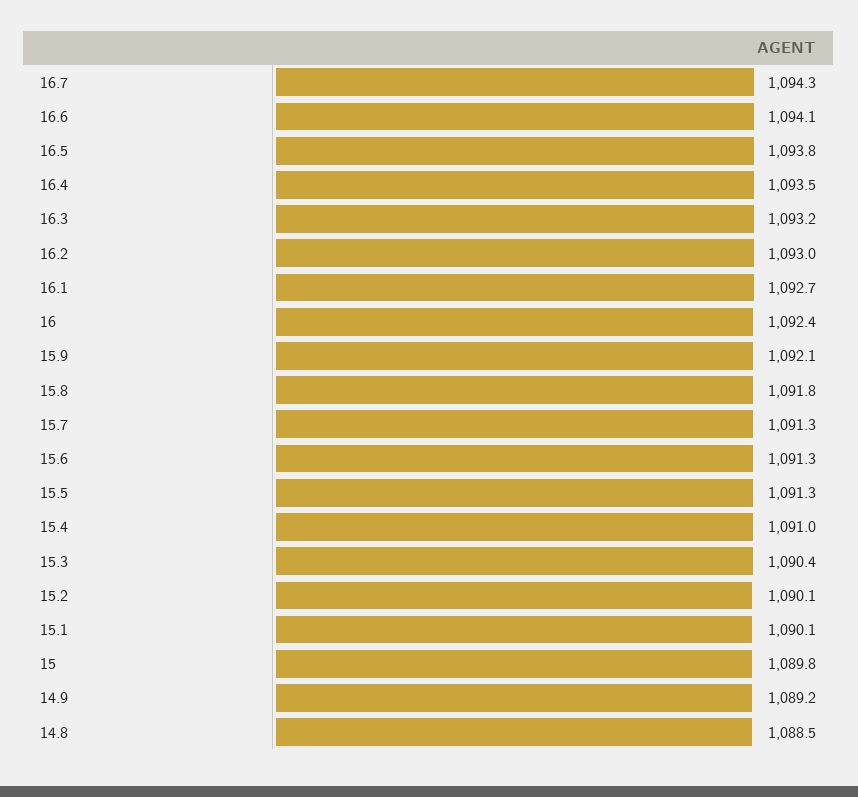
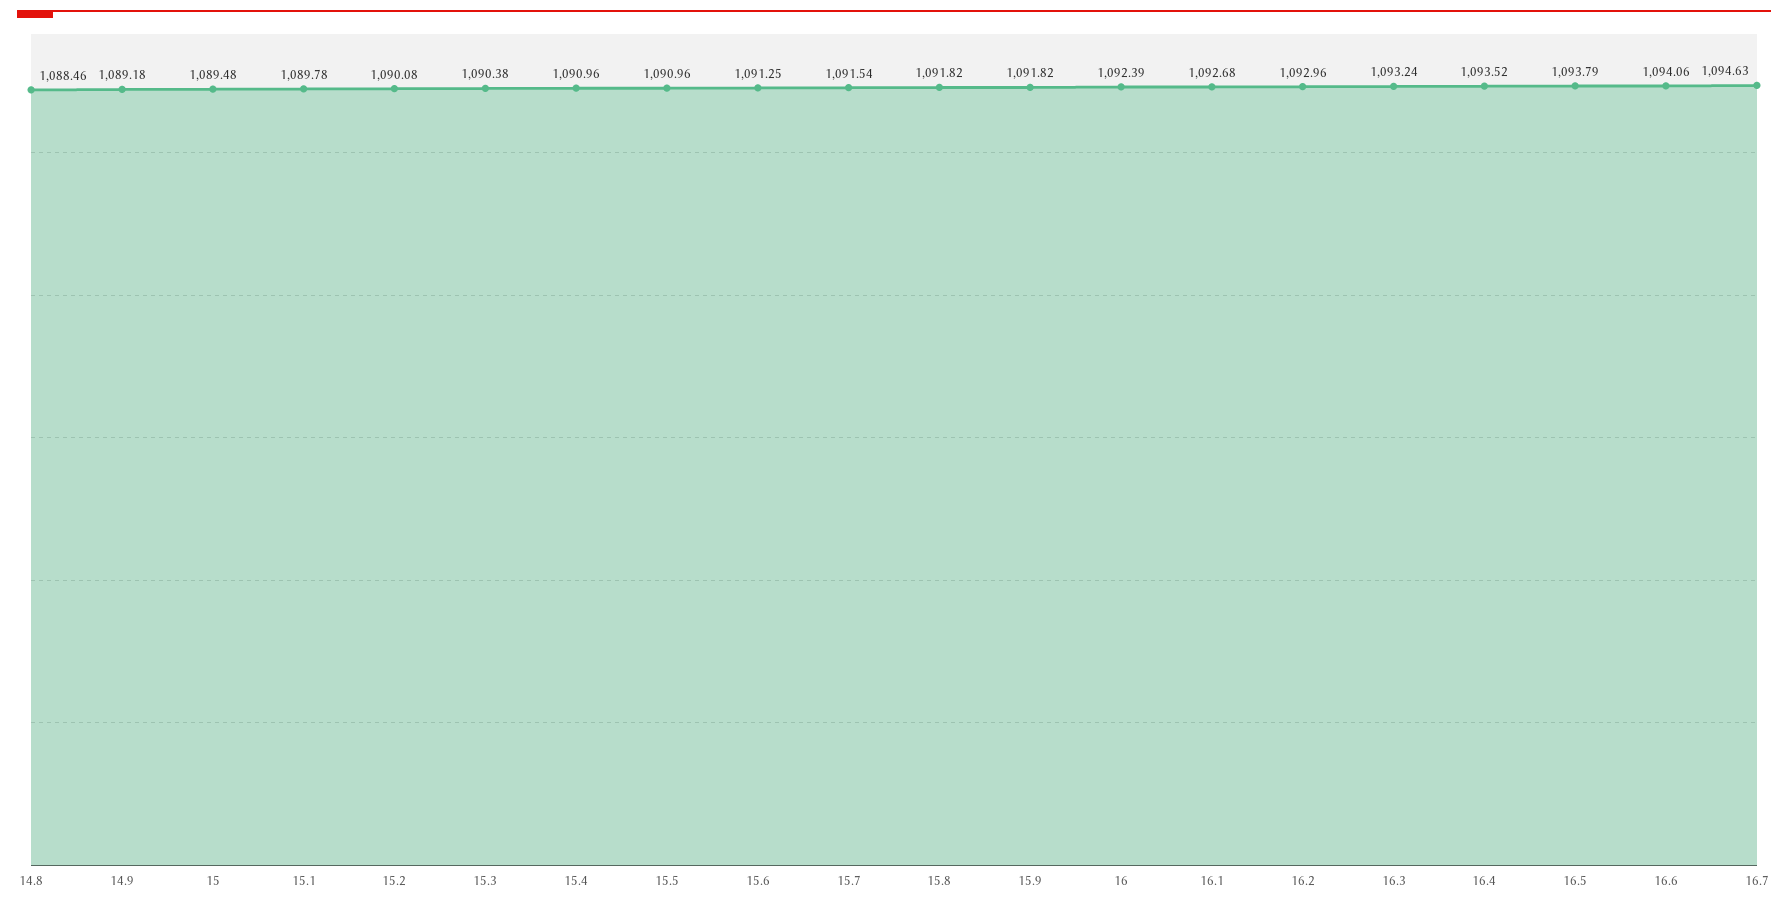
  {
-   "16.7": 1094.3,
+   "16.7": 1094.63,
    "16.6": 1094.06,
    "16.5": 1093.79,
    "16.4": 1093.52,
    "16.3": 1093.24,
    "16.2": 1092.96,
    "16.1": 1092.68,
    "16": 1092.39,
-   "15.9": 1092.1,
+   "15.9": 1091.82,
    "15.8": 1091.82,
-   "15.7": 1091.3,
+   "15.7": 1091.54,
    "15.6": 1091.25,
-   "15.5": 1091.3,
+   "15.5": 1090.96,
    "15.4": 1090.96,
    "15.3": 1090.38,
    "15.2": 1090.08,
-   "15.1": 1090.1,
+   "15.1": 1089.78,
-   "15": 1089.8,
+   "15": 1089.48,
    "14.9": 1089.18,
    "14.8": 1088.46
  }

